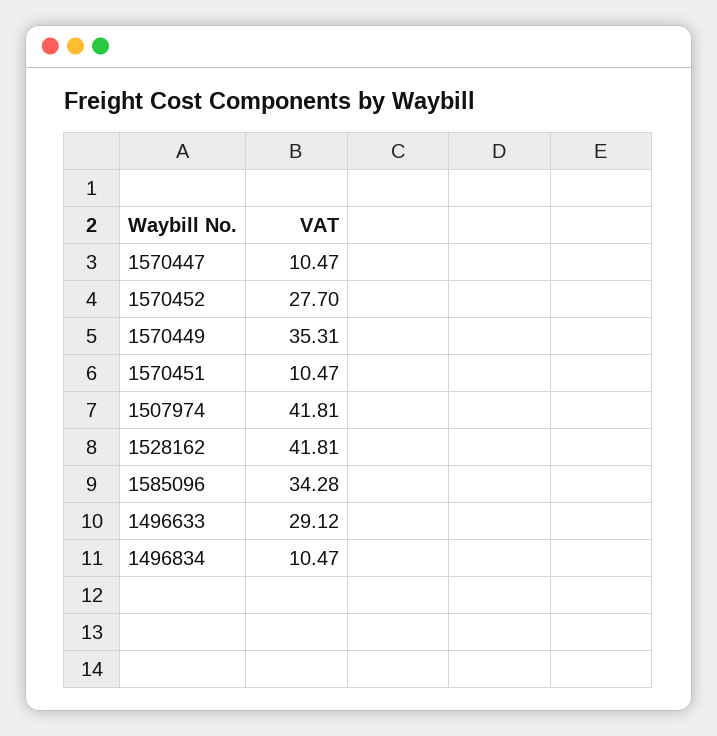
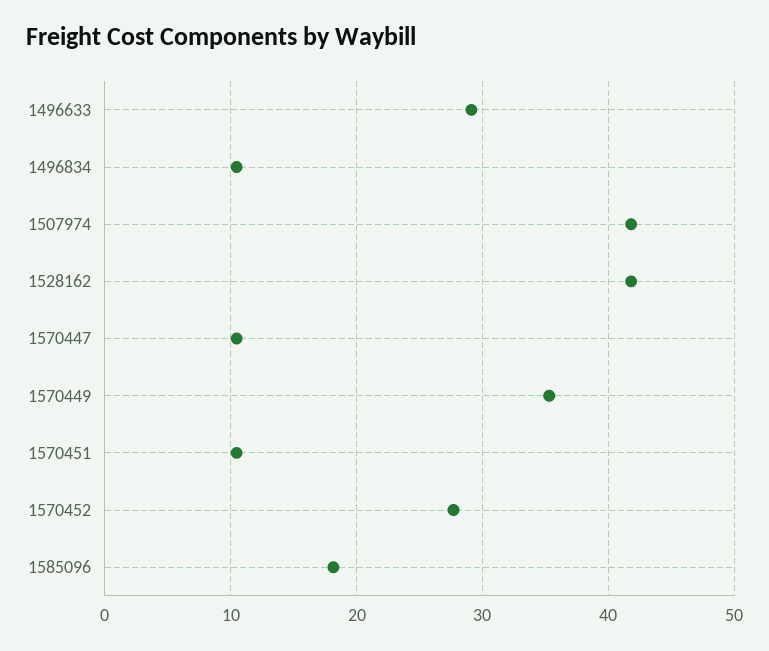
  {
    "1570447": 10.47,
    "1570452": 27.7,
    "1570449": 35.31,
    "1570451": 10.47,
    "1507974": 41.81,
    "1528162": 41.81,
-   "1585096": 34.28,
+   "1585096": 18,
    "1496633": 29.12,
    "1496834": 10.47
  }

